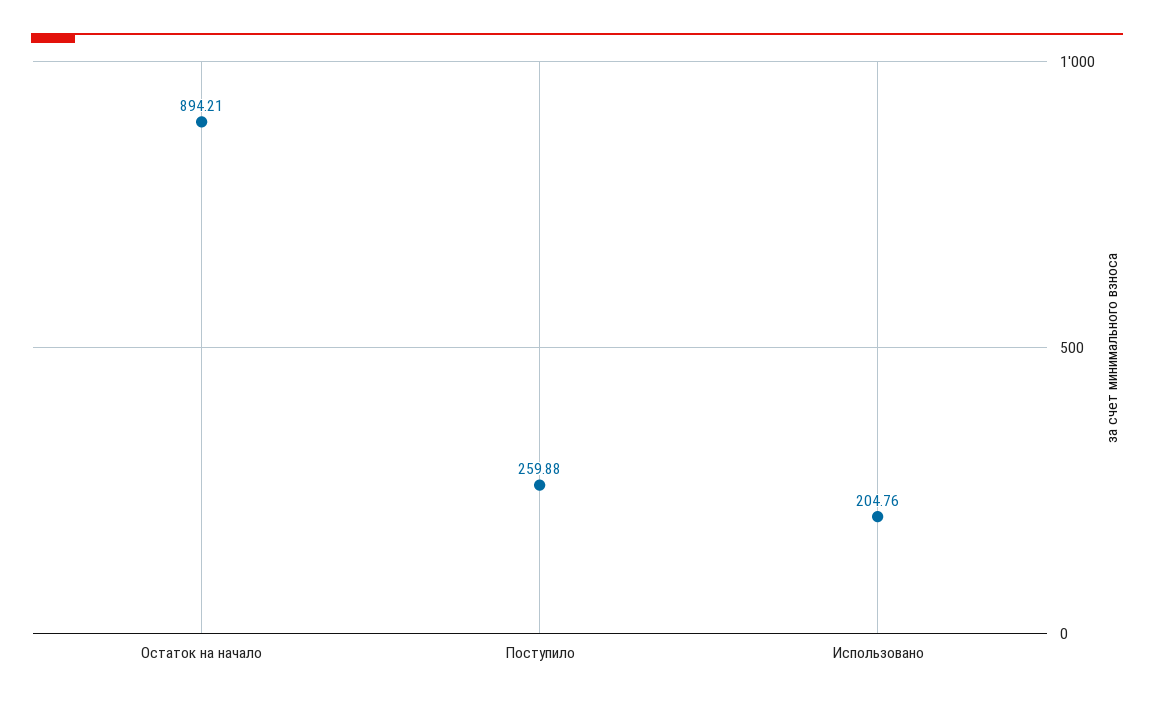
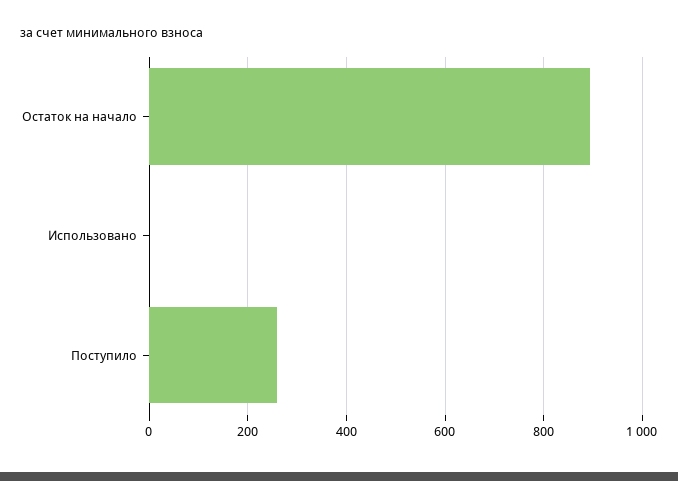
  {
    "Остаток на начало": 894.21,
    "Поступило": 259.88,
-   "Использовано": 204.76
+   "Использовано": 0
  }

